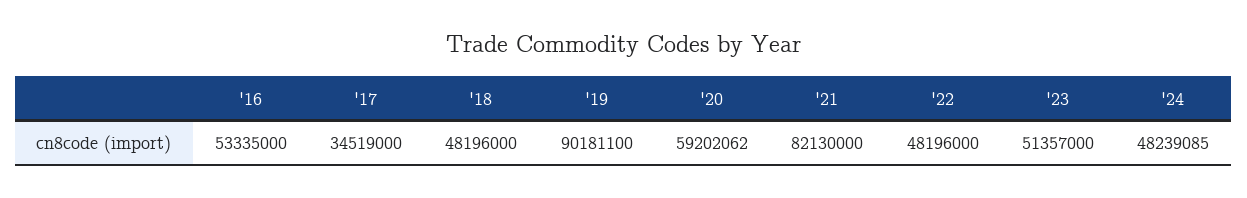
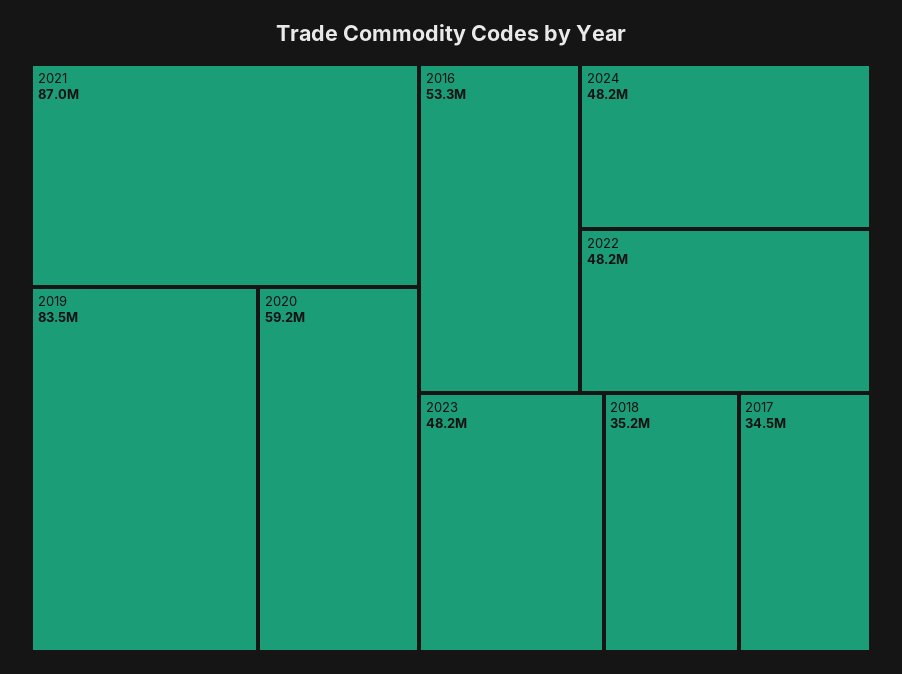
  {
    "'16": 53335000,
    "'17": 34519000,
-   "'18": 48196000,
+   "'18": 35200000,
-   "'19": 90181100,
+   "'19": 83500000,
    "'20": 59202062,
-   "'21": 82130000,
+   "'21": 87000000,
    "'22": 48196000,
-   "'23": 51357000,
+   "'23": 48200000,
    "'24": 48239085
  }

